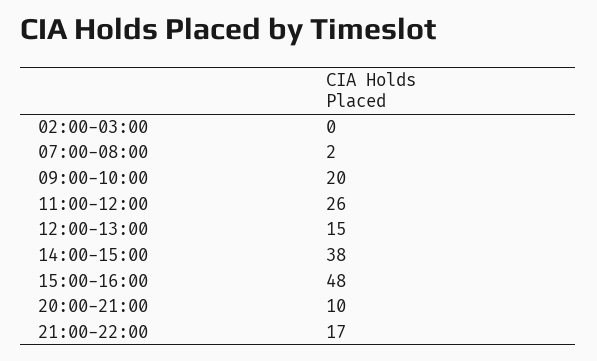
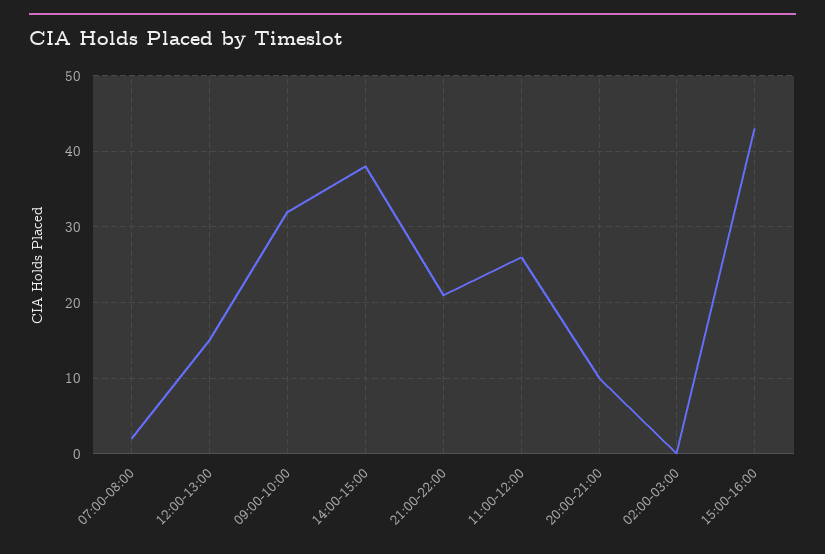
  {
    "02:00-03:00": 0,
    "07:00-08:00": 2,
-   "09:00-10:00": 20,
+   "09:00-10:00": 32,
    "11:00-12:00": 26,
    "12:00-13:00": 15,
    "14:00-15:00": 38,
-   "15:00-16:00": 48,
+   "15:00-16:00": 43,
    "20:00-21:00": 10,
-   "21:00-22:00": 17
+   "21:00-22:00": 21
  }

